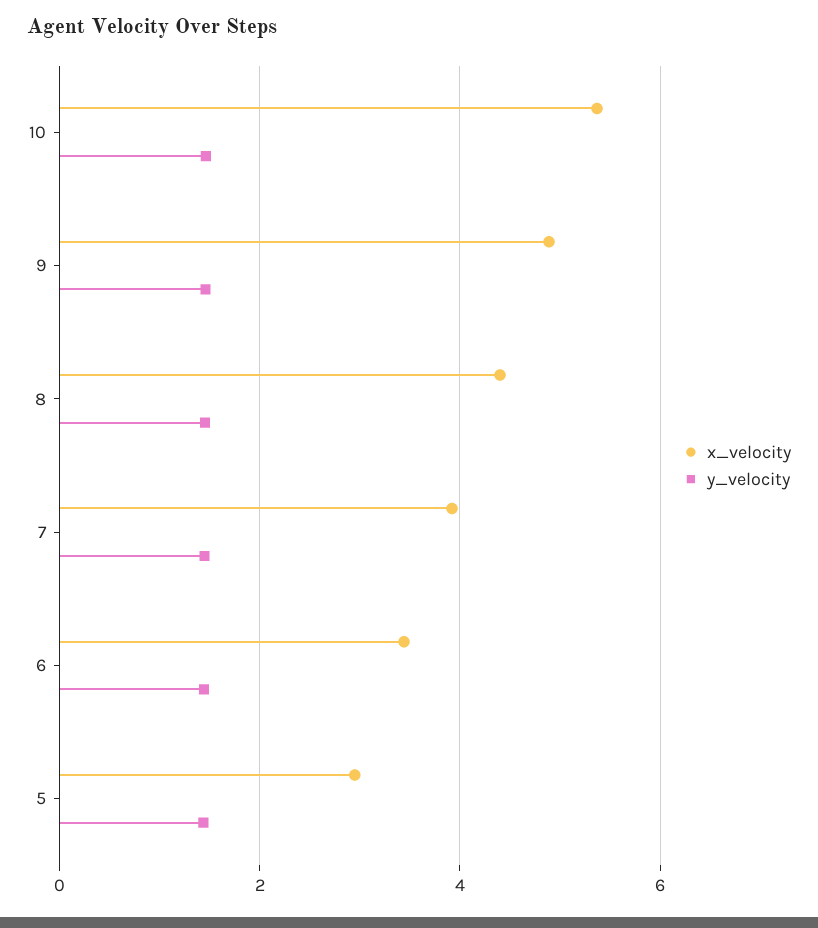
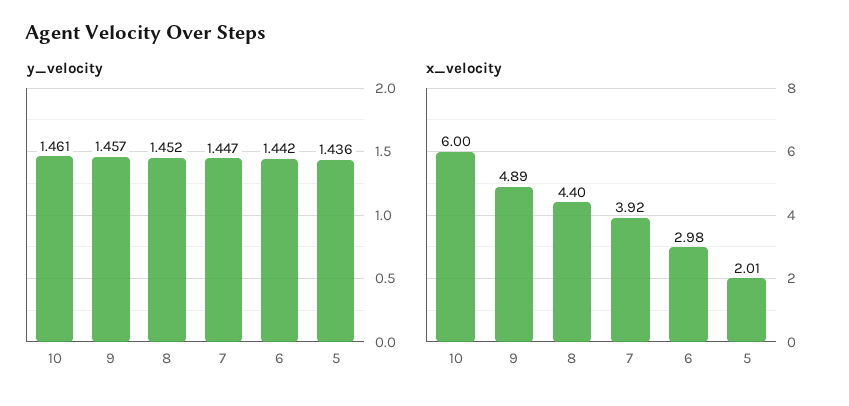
  {
    "x_velocity": {
-     "10": 5.4,
+     "10": 6,
      "9": 4.89,
      "8": 4.4,
      "7": 3.92,
-     "6": 3.4,
+     "6": 2.98,
-     "5": 3
+     "5": 2.01
    },
    "y_velocity": {
      "10": 1.461,
      "9": 1.457,
      "8": 1.452,
      "7": 1.447,
      "6": 1.442,
      "5": 1.436
    }
  }

